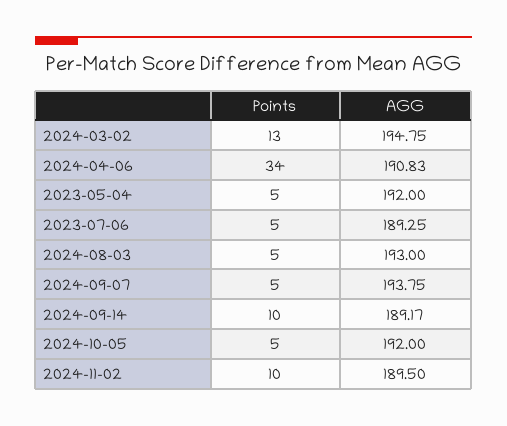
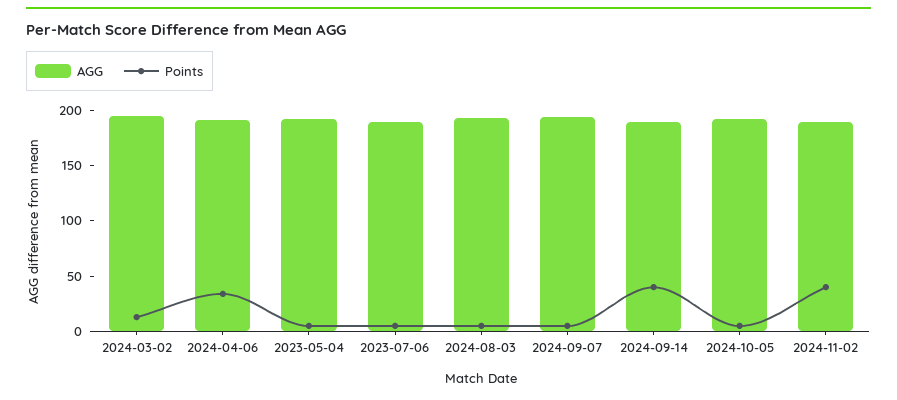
  {
    "Points": {
      "2024-03-02": 13,
      "2024-04-06": 34,
      "2023-05-04": 5,
      "2023-07-06": 5,
      "2024-08-03": 5,
      "2024-09-07": 5,
-     "2024-09-14": 10,
+     "2024-09-14": 40,
      "2024-10-05": 5,
-     "2024-11-02": 10
+     "2024-11-02": 40
    },
    "AGG": {
      "2024-03-02": 194.75,
      "2024-04-06": 190.83,
      "2023-05-04": 192,
      "2023-07-06": 189.25,
      "2024-08-03": 193,
      "2024-09-07": 193.75,
      "2024-09-14": 189.17,
      "2024-10-05": 192,
      "2024-11-02": 189.5
    }
  }

